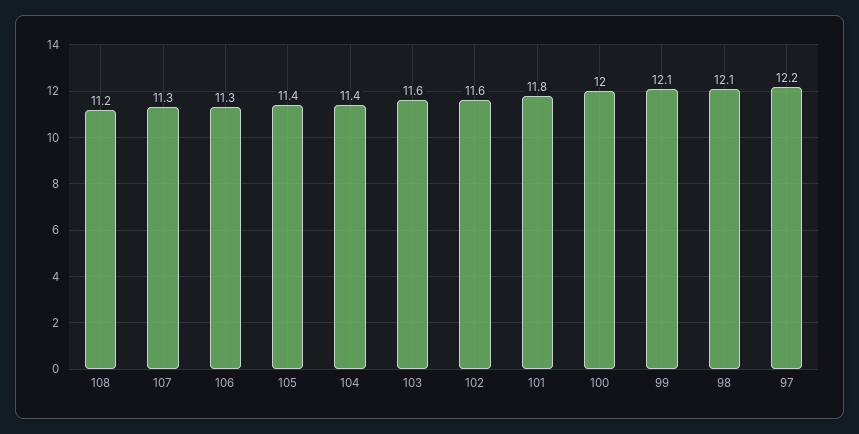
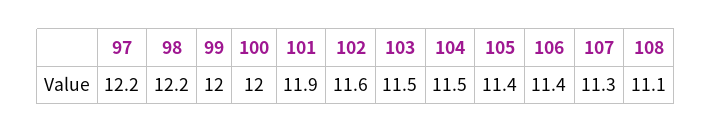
  {
-   "108": 11.2,
+   "108": 11.1,
    "107": 11.3,
-   "106": 11.3,
+   "106": 11.4,
    "105": 11.4,
-   "104": 11.4,
+   "104": 11.5,
-   "103": 11.6,
+   "103": 11.5,
    "102": 11.6,
-   "101": 11.8,
+   "101": 11.9,
    "100": 12,
-   "99": 12.1,
+   "99": 12,
-   "98": 12.1,
+   "98": 12.2,
    "97": 12.2
  }

